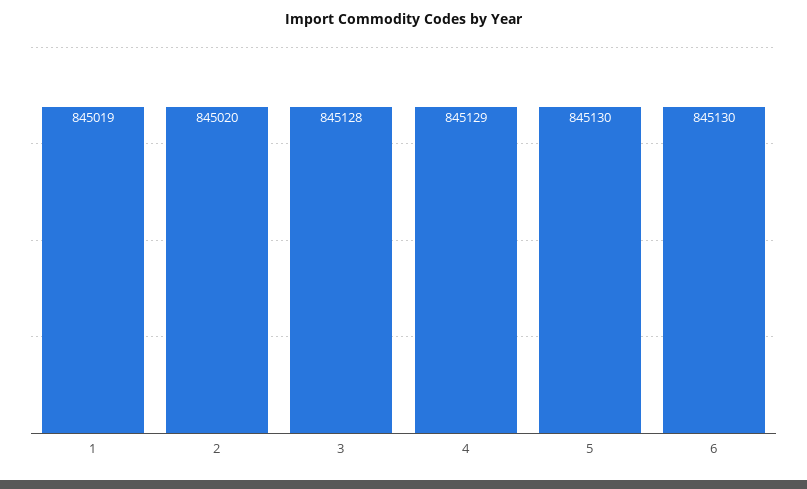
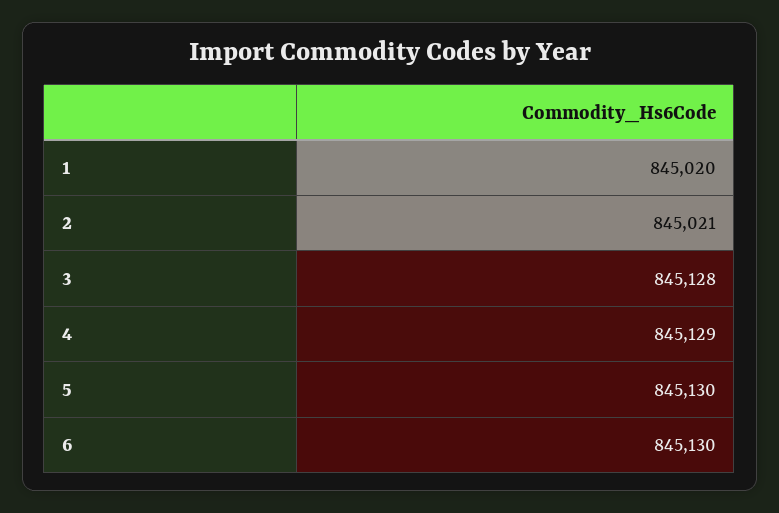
  {
-   "1": 845019,
+   "1": 845020,
-   "2": 845020,
+   "2": 845021,
    "3": 845128,
    "4": 845129,
    "5": 845130,
    "6": 845130
  }

